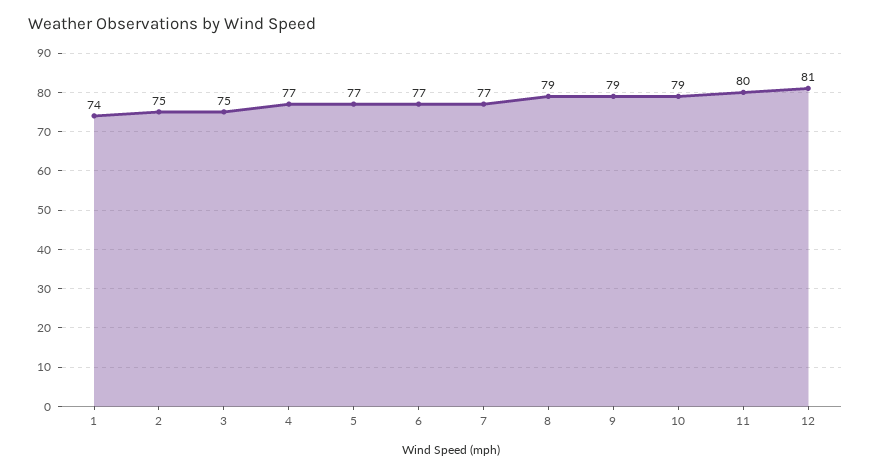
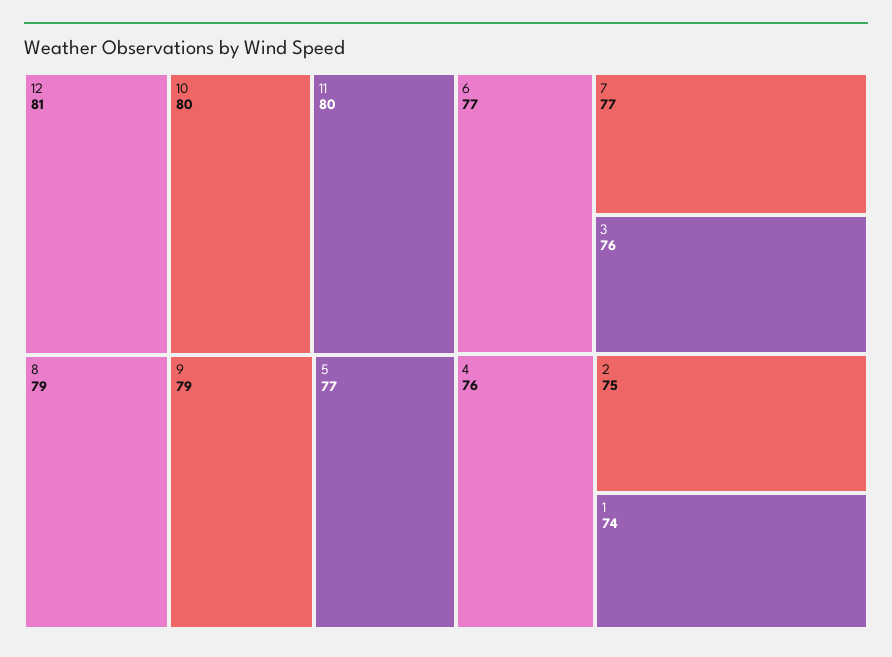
  {
    "1": 74,
    "2": 75,
-   "3": 75,
+   "3": 76,
-   "4": 77,
+   "4": 76,
    "5": 77,
    "6": 77,
    "7": 77,
    "8": 79,
    "9": 79,
-   "10": 79,
+   "10": 80,
    "11": 80,
    "12": 81
  }

